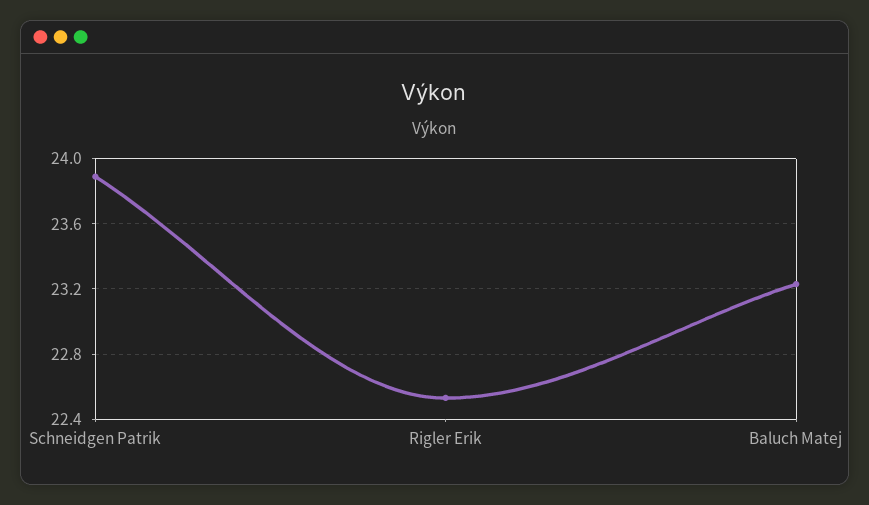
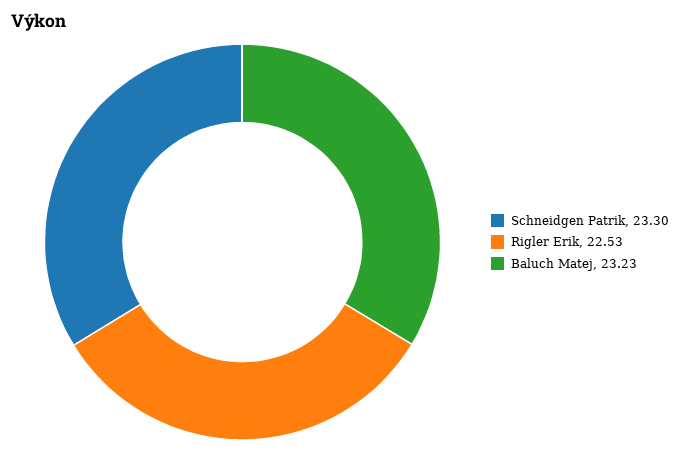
  {
-   "Schneidgen Patrik": 23.9,
+   "Schneidgen Patrik": 23.3,
    "Rigler Erik": 22.53,
    "Baluch Matej": 23.23
  }

